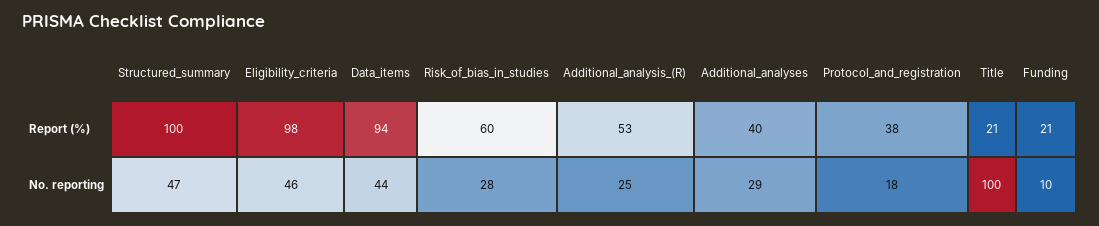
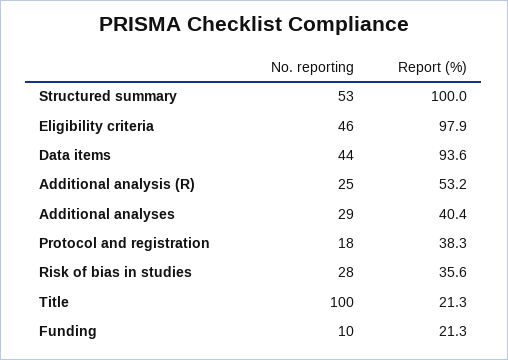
  {
    "Structured_summary": {
      "Report (%)": 100,
-     "No. reporting": 47
+     "No. reporting": 53
    },
    "Eligibility_criteria": {
      "Report (%)": 97.9,
      "No. reporting": 46
    },
    "Data_items": {
      "Report (%)": 93.6,
      "No. reporting": 44
    },
    "Risk_of_bias_in_studies": {
-     "Report (%)": 60,
+     "Report (%)": 35.6,
      "No. reporting": 28
    },
    "Additional_analysis_(R)": {
      "Report (%)": 53.2,
      "No. reporting": 25
    },
    "Additional_analyses": {
      "Report (%)": 40.4,
      "No. reporting": 29
    },
    "Protocol_and_registration": {
      "Report (%)": 38.3,
      "No. reporting": 18
    },
    "Title": {
      "Report (%)": 21.3,
      "No. reporting": 100
    },
    "Funding": {
      "Report (%)": 21.3,
      "No. reporting": 10
    }
  }

